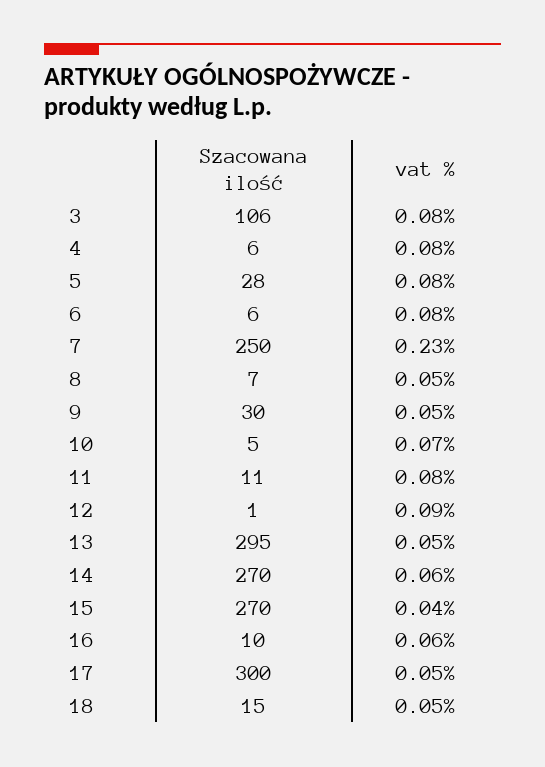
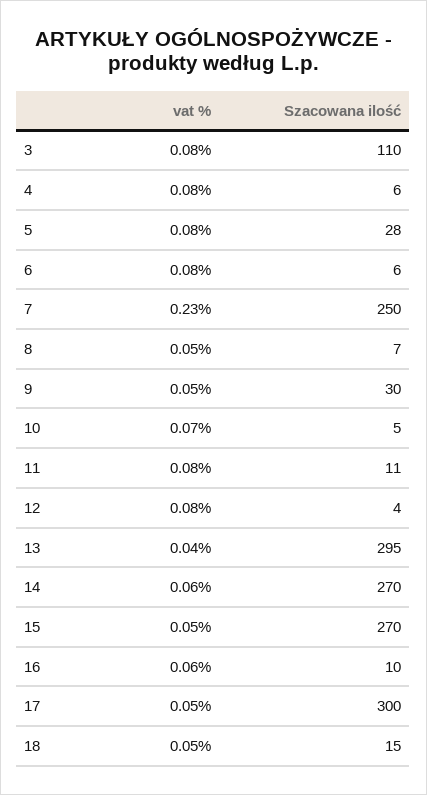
  {
    "Szacowana ilość": {
-     "3": 106,
+     "3": 110,
      "4": 6,
      "5": 28,
      "6": 6,
      "7": 250,
      "8": 7,
      "9": 30,
      "10": 5,
      "11": 11,
-     "12": 1,
+     "12": 4,
      "13": 295,
      "14": 270,
      "15": 270,
      "16": 10,
      "17": 300,
      "18": 15
    },
    "vat %": {
      "3": 0.08,
      "4": 0.08,
      "5": 0.08,
      "6": 0.08,
      "7": 0.23,
      "8": 0.05,
      "9": 0.05,
      "10": 0.07,
      "11": 0.08,
-     "12": 0.09,
+     "12": 0.08,
-     "13": 0.05,
+     "13": 0.04,
      "14": 0.06,
-     "15": 0.04,
+     "15": 0.05,
      "16": 0.06,
      "17": 0.05,
      "18": 0.05
    }
  }

